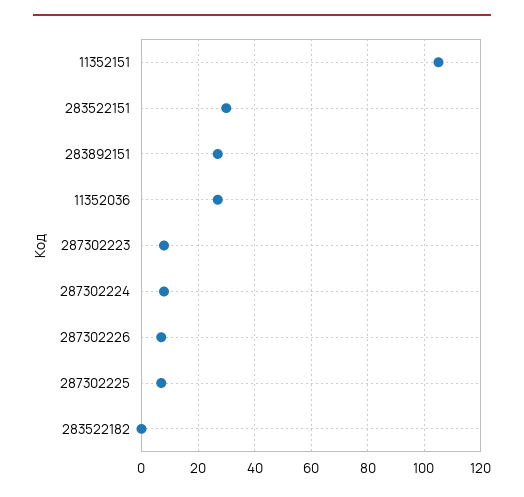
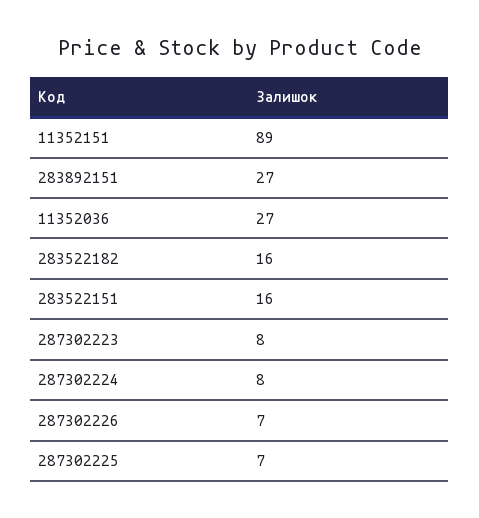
  {
-   "11352151": 105,
+   "11352151": 89,
-   "283522151": 30,
+   "283522151": 16,
    "283892151": 27,
    "11352036": 27,
    "287302223": 8,
    "287302224": 8,
    "287302226": 7,
    "287302225": 7,
-   "283522182": 0
+   "283522182": 16
  }

